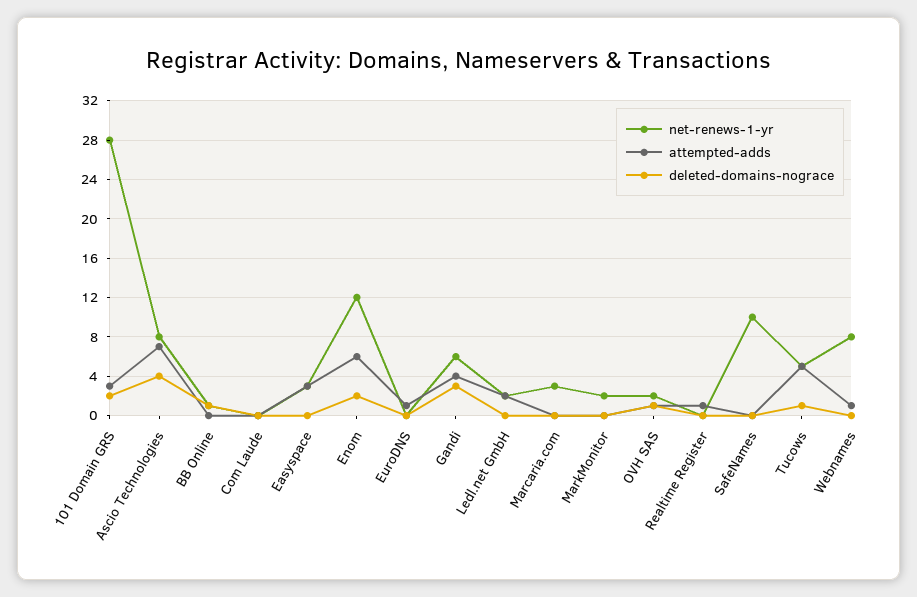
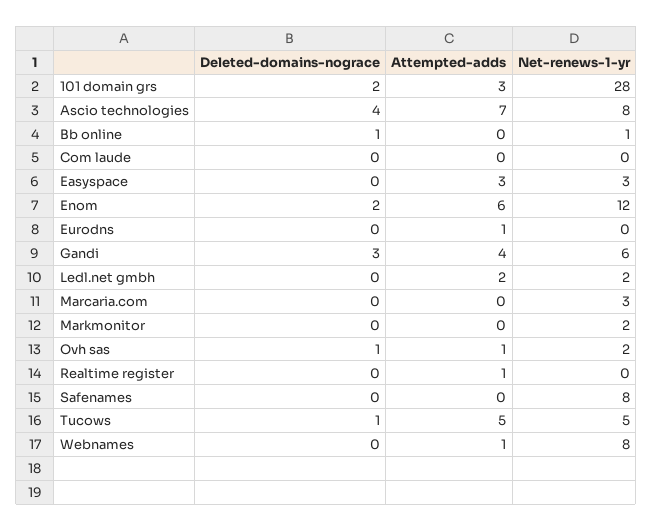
  {
    "net-renews-1-yr": {
      "101 Domain GRS": 28,
      "Ascio Technologies": 8,
      "BB Online": 1,
      "Com Laude": 0,
      "Easyspace": 3,
      "Enom": 12,
      "EuroDNS": 0,
      "Gandi": 6,
      "Ledl.net GmbH": 2,
      "Marcaria.com": 3,
      "MarkMonitor": 2,
      "OVH SAS": 2,
      "Realtime Register": 0,
-     "SafeNames": 10,
+     "SafeNames": 8,
      "Tucows": 5,
      "Webnames": 8
    },
    "attempted-adds": {
      "101 Domain GRS": 3,
      "Ascio Technologies": 7,
      "BB Online": 0,
      "Com Laude": 0,
      "Easyspace": 3,
      "Enom": 6,
      "EuroDNS": 1,
      "Gandi": 4,
      "Ledl.net GmbH": 2,
      "Marcaria.com": 0,
      "MarkMonitor": 0,
      "OVH SAS": 1,
      "Realtime Register": 1,
      "SafeNames": 0,
      "Tucows": 5,
      "Webnames": 1
    },
    "deleted-domains-nograce": {
      "101 Domain GRS": 2,
      "Ascio Technologies": 4,
      "BB Online": 1,
      "Com Laude": 0,
      "Easyspace": 0,
      "Enom": 2,
      "EuroDNS": 0,
      "Gandi": 3,
      "Ledl.net GmbH": 0,
      "Marcaria.com": 0,
      "MarkMonitor": 0,
      "OVH SAS": 1,
      "Realtime Register": 0,
      "SafeNames": 0,
      "Tucows": 1,
      "Webnames": 0
    }
  }

